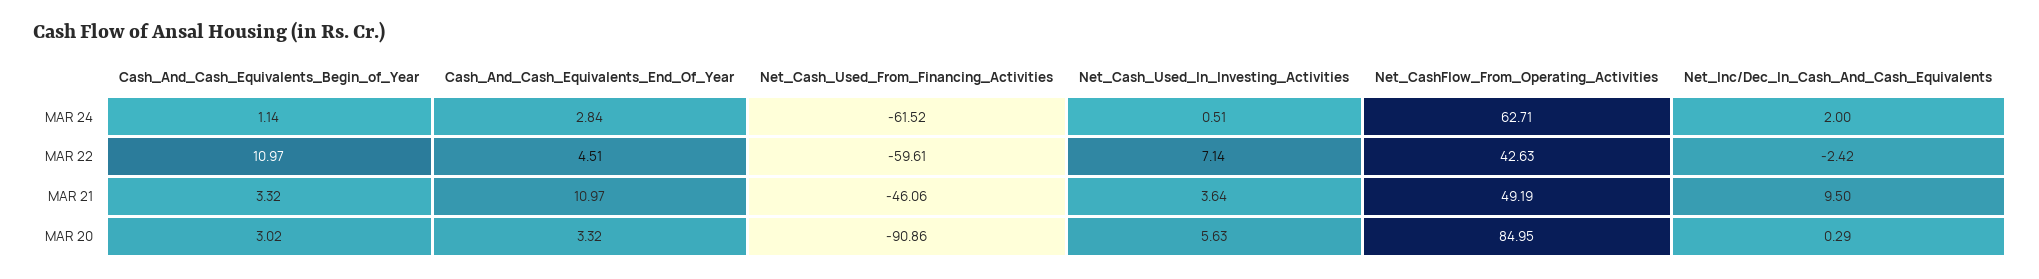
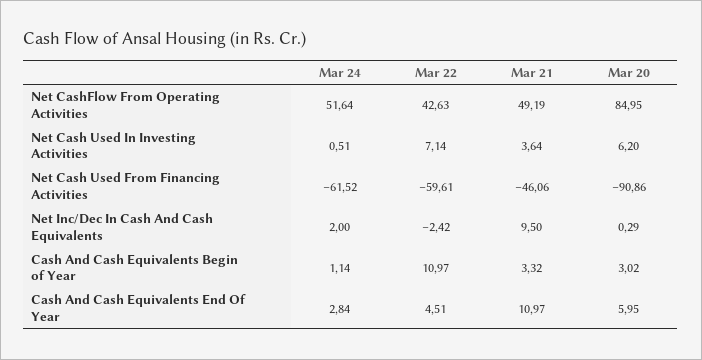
  {
    "Cash_And_Cash_Equivalents_Begin_of_Year": {
      "MAR 24": 1.14,
      "MAR 22": 10.97,
      "MAR 21": 3.32,
      "MAR 20": 3.02
    },
    "Cash_And_Cash_Equivalents_End_Of_Year": {
      "MAR 24": 2.84,
      "MAR 22": 4.51,
      "MAR 21": 10.97,
-     "MAR 20": 3.32
+     "MAR 20": 5.95
    },
    "Net_Cash_Used_From_Financing_Activities": {
      "MAR 24": -61.52,
      "MAR 22": -59.61,
      "MAR 21": -46.06,
      "MAR 20": -90.86
    },
    "Net_Cash_Used_In_Investing_Activities": {
      "MAR 24": 0.51,
      "MAR 22": 7.14,
      "MAR 21": 3.64,
-     "MAR 20": 5.63
+     "MAR 20": 6.2
    },
    "Net_CashFlow_From_Operating_Activities": {
-     "MAR 24": 62.71,
+     "MAR 24": 51.64,
      "MAR 22": 42.63,
      "MAR 21": 49.19,
      "MAR 20": 84.95
    },
    "Net_Inc/Dec_In_Cash_And_Cash_Equivalents": {
      "MAR 24": 2,
      "MAR 22": -2.42,
      "MAR 21": 9.5,
      "MAR 20": 0.29
    }
  }

